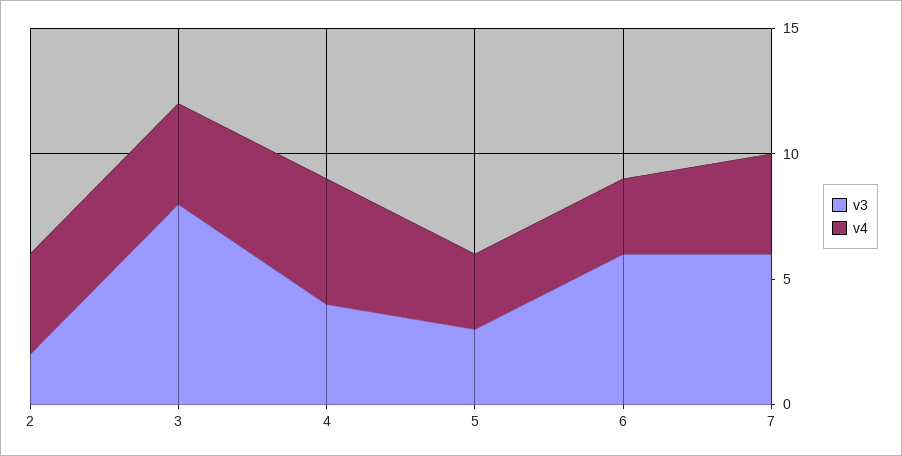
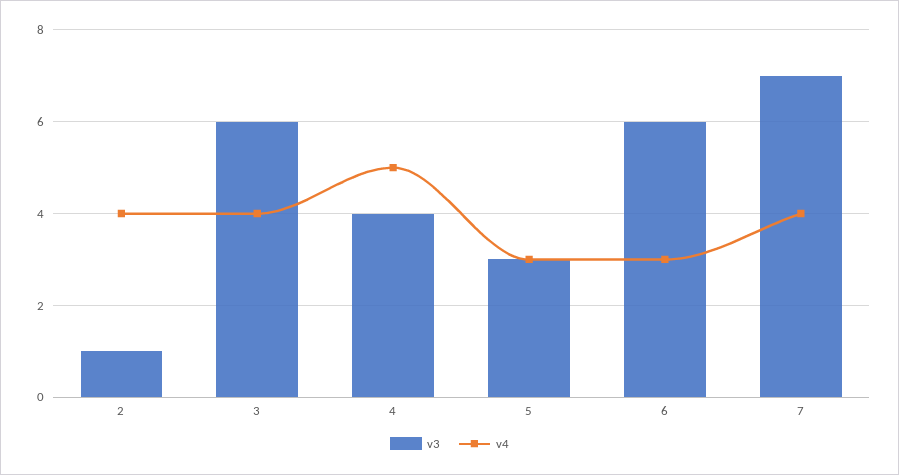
  {
    "v3": {
-     "2": 2,
+     "2": 1,
-     "3": 8,
+     "3": 6,
      "4": 4,
      "5": 3,
      "6": 6,
-     "7": 6
+     "7": 7
    },
    "v4": {
      "2": 4,
      "3": 4,
      "4": 5,
      "5": 3,
      "6": 3,
      "7": 4
    }
  }

